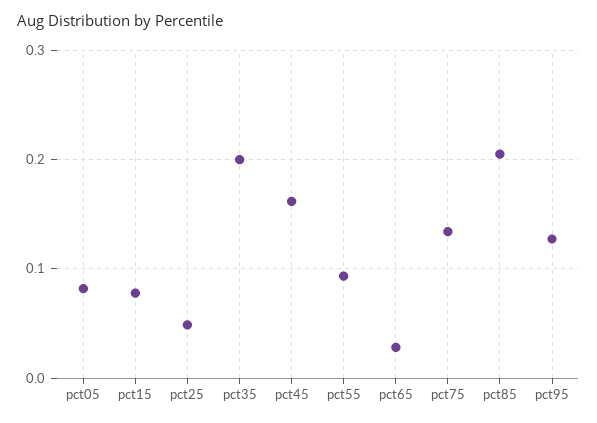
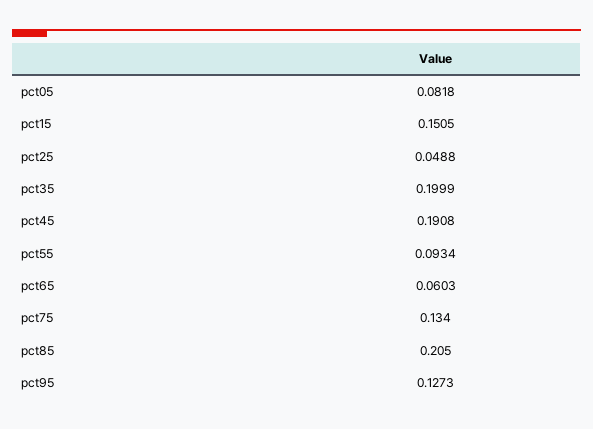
  {
    "pct05": 0.0818,
-   "pct15": 0.08,
+   "pct15": 0.1505,
    "pct25": 0.0488,
    "pct35": 0.1999,
-   "pct45": 0.16,
+   "pct45": 0.1908,
    "pct55": 0.0934,
-   "pct65": 0.03,
+   "pct65": 0.0603,
    "pct75": 0.134,
    "pct85": 0.205,
    "pct95": 0.1273
  }

